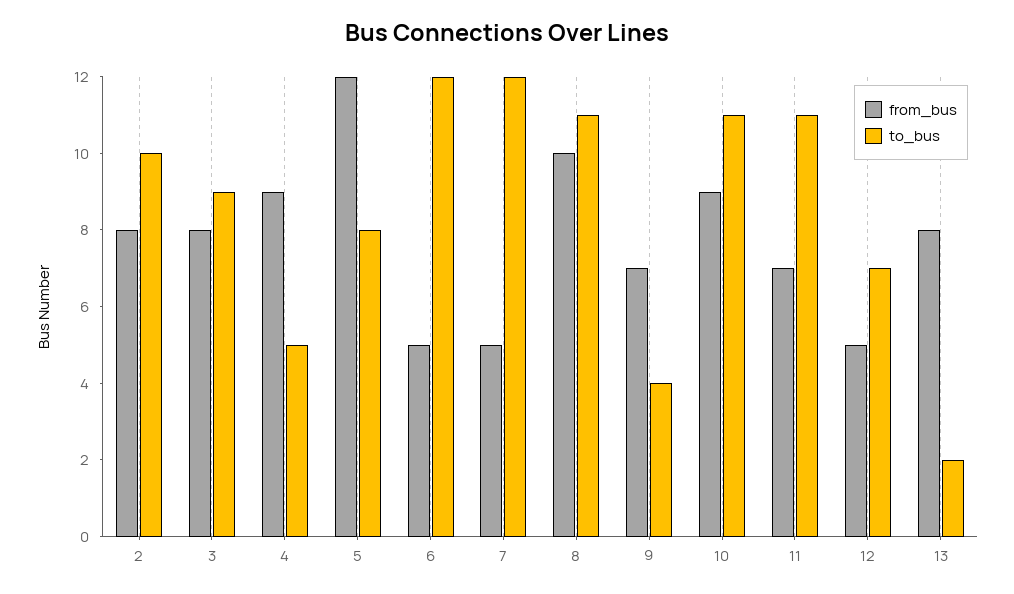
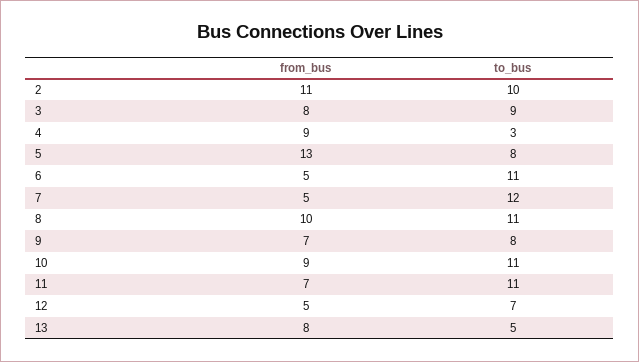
  {
    "from_bus": {
-     "2": 8,
+     "2": 11,
      "3": 8,
      "4": 9,
-     "5": 12,
+     "5": 13,
      "6": 5,
      "7": 5,
      "8": 10,
      "9": 7,
      "10": 9,
      "11": 7,
      "12": 5,
      "13": 8
    },
    "to_bus": {
      "2": 10,
      "3": 9,
-     "4": 5,
+     "4": 3,
      "5": 8,
-     "6": 12,
+     "6": 11,
      "7": 12,
      "8": 11,
-     "9": 4,
+     "9": 8,
      "10": 11,
      "11": 11,
      "12": 7,
-     "13": 2
+     "13": 5
    }
  }

